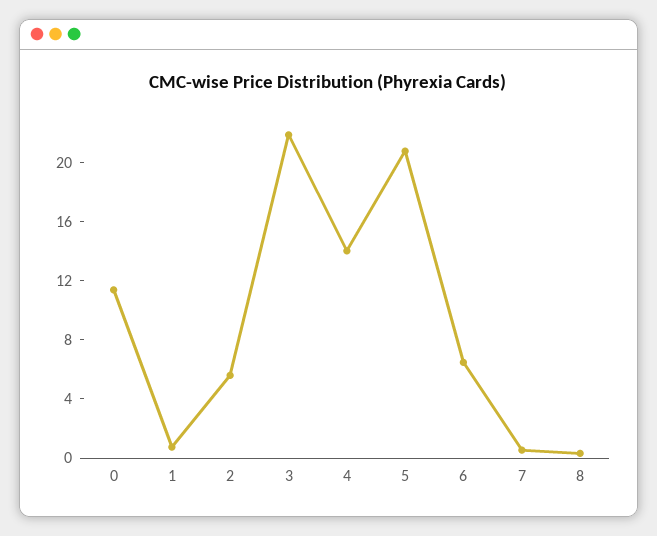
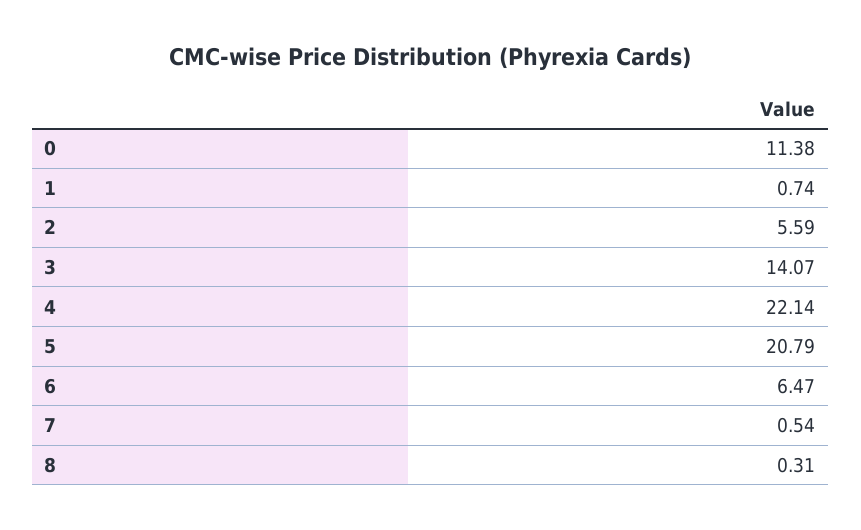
  {
    "0": 11.38,
    "1": 0.74,
    "2": 5.59,
-   "3": 22,
+   "3": 14.07,
-   "4": 14,
+   "4": 22.14,
    "5": 20.79,
    "6": 6.47,
    "7": 0.54,
    "8": 0.31
  }

